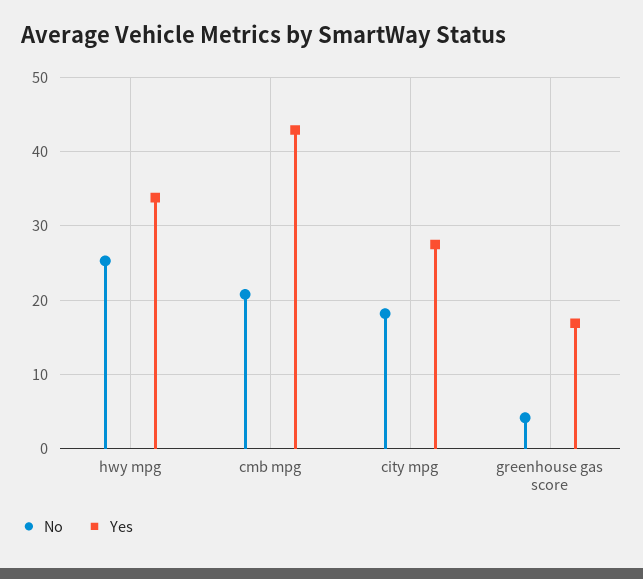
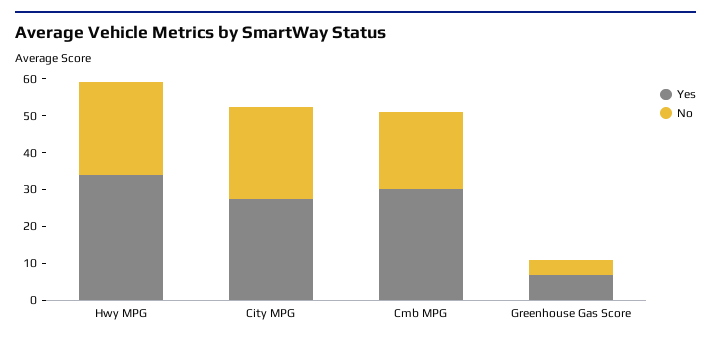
  {
    "No": {
      "hwy mpg": 25,
      "cmb mpg": 21,
-     "city mpg": 18,
+     "city mpg": 25,
      "greenhouse gas score": 4
    },
    "Yes": {
      "hwy mpg": 34,
-     "cmb mpg": 43,
+     "cmb mpg": 30,
      "city mpg": 28,
-     "greenhouse gas score": 17
+     "greenhouse gas score": 7.5
    }
  }

